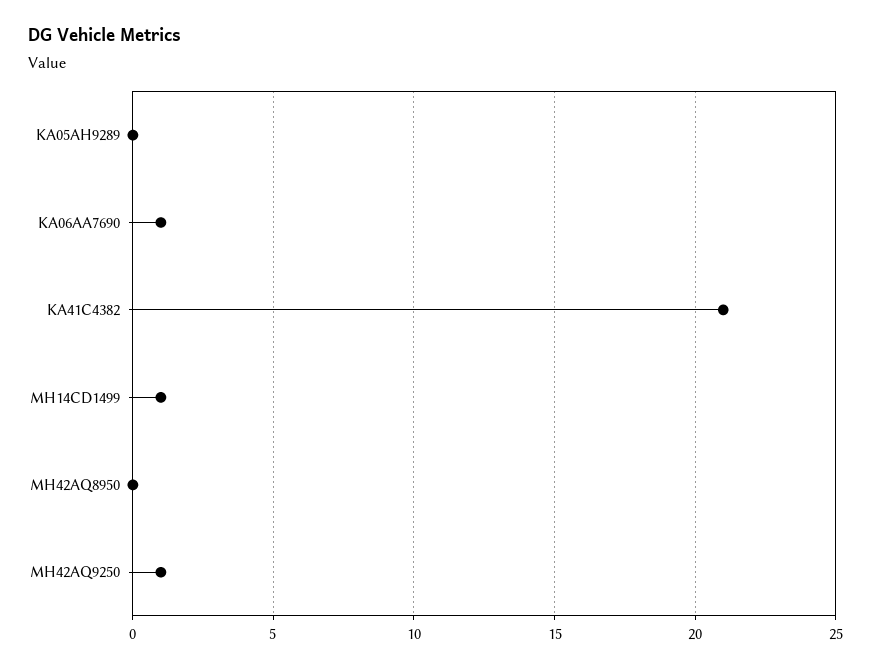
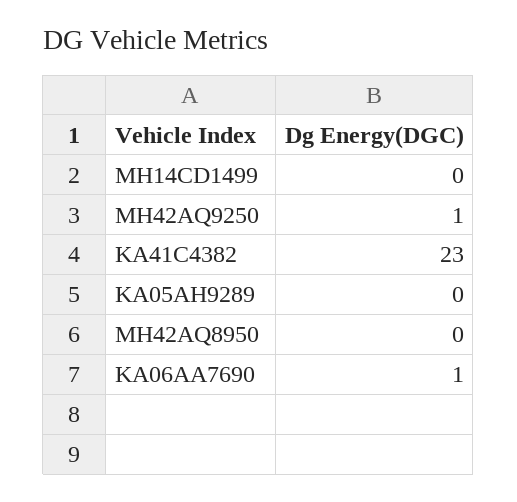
  {
    "KA05AH9289": 0,
    "KA06AA7690": 1,
-   "KA41C4382": 21,
+   "KA41C4382": 23,
-   "MH14CD1499": 1,
+   "MH14CD1499": 0,
    "MH42AQ8950": 0,
    "MH42AQ9250": 1
  }

